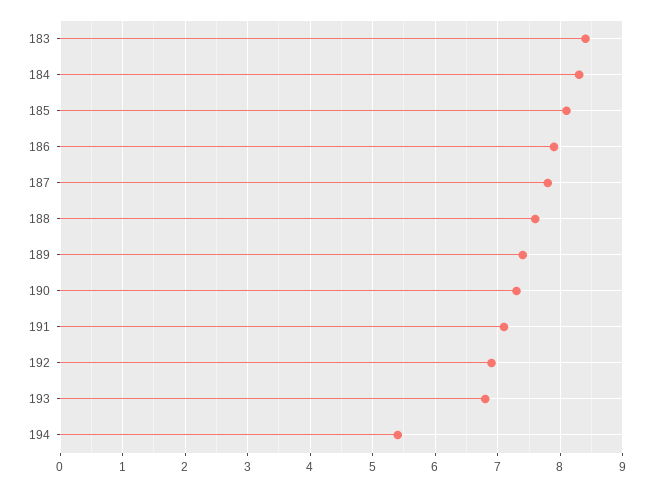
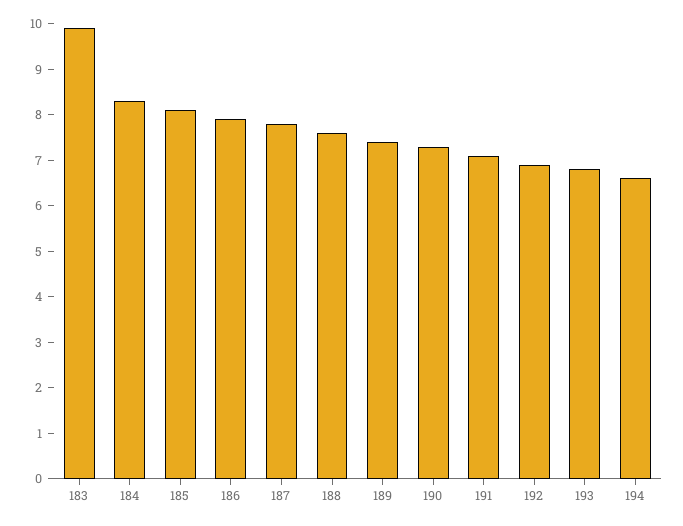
  {
-   "183": 8.4,
+   "183": 10,
    "184": 8.3,
    "185": 8.1,
    "186": 7.9,
    "187": 7.8,
    "188": 7.6,
    "189": 7.4,
    "190": 7.3,
    "191": 7.1,
    "192": 6.9,
    "193": 6.8,
-   "194": 5.4
+   "194": 6.5
  }

